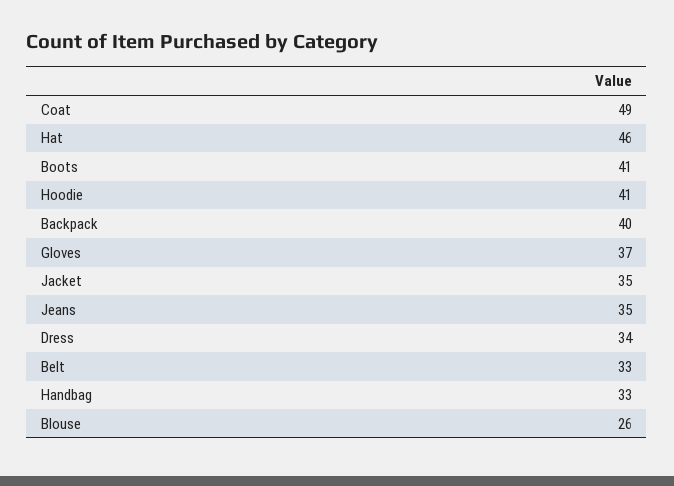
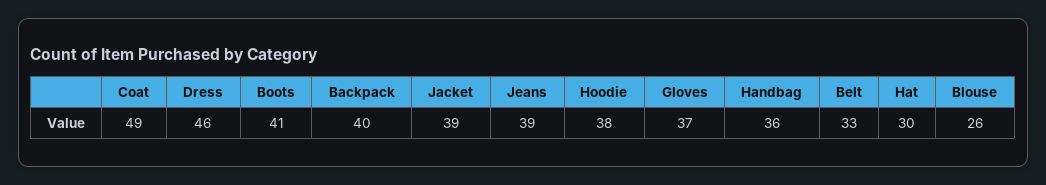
  {
    "Coat": 49,
-   "Hat": 46,
+   "Hat": 30,
    "Boots": 41,
-   "Hoodie": 41,
+   "Hoodie": 38,
    "Backpack": 40,
    "Gloves": 37,
-   "Jacket": 35,
+   "Jacket": 39,
-   "Jeans": 35,
+   "Jeans": 39,
-   "Dress": 34,
+   "Dress": 46,
    "Belt": 33,
-   "Handbag": 33,
+   "Handbag": 36,
    "Blouse": 26
  }

